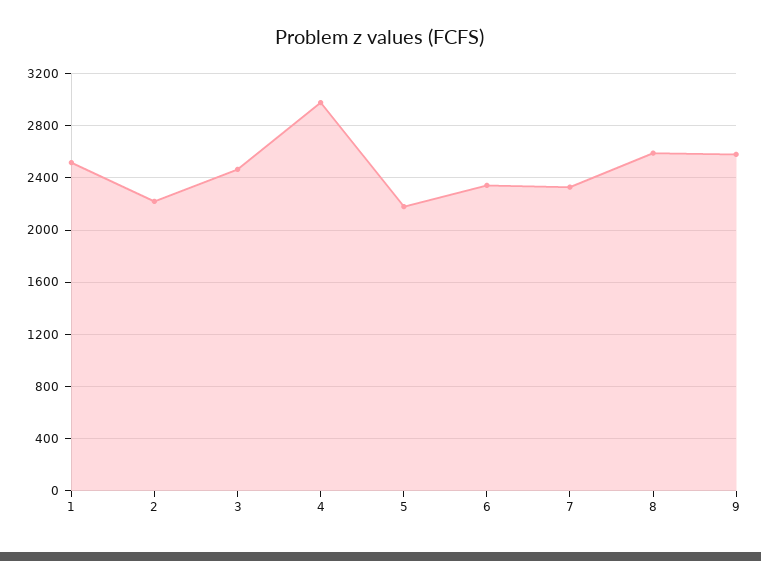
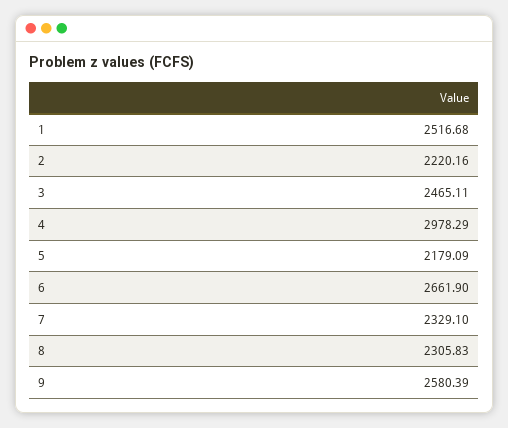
  {
    "1": 2516.68,
    "2": 2220.16,
    "3": 2465.11,
    "4": 2978.29,
    "5": 2179.09,
-   "6": 2350,
+   "6": 2661.9,
    "7": 2329.1,
-   "8": 2600,
+   "8": 2305.83,
    "9": 2580.39
  }

